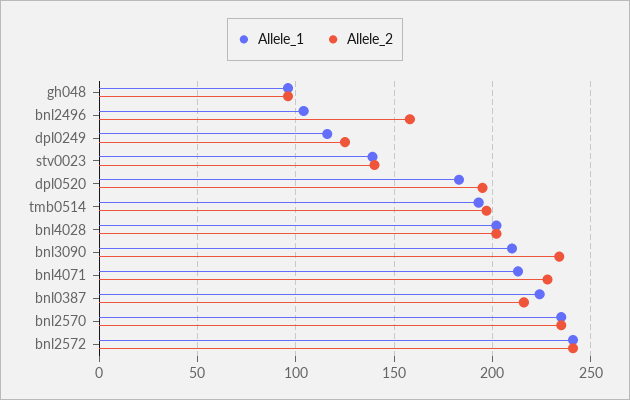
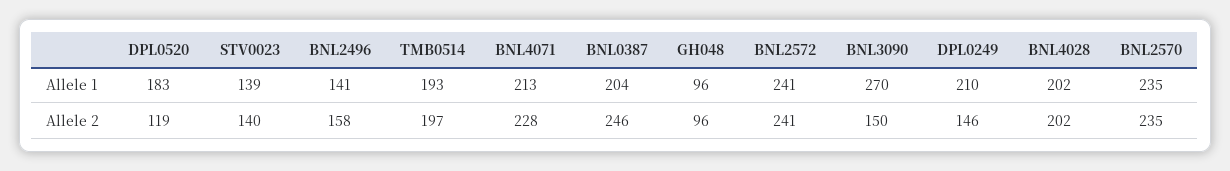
  {
    "Allele_1": {
      "gh048": 96,
-     "bnl2496": 105,
+     "bnl2496": 141,
-     "dpl0249": 115,
+     "dpl0249": 210,
      "stv0023": 139,
      "dpl0520": 183,
      "tmb0514": 193,
      "bnl4028": 202,
-     "bnl3090": 210,
+     "bnl3090": 270,
      "bnl4071": 213,
-     "bnl0387": 225,
+     "bnl0387": 204,
      "bnl2570": 235,
      "bnl2572": 241
    },
    "Allele_2": {
      "gh048": 96,
      "bnl2496": 158,
-     "dpl0249": 125,
+     "dpl0249": 146,
      "stv0023": 140,
-     "dpl0520": 195,
+     "dpl0520": 119,
      "tmb0514": 197,
      "bnl4028": 202,
-     "bnl3090": 235,
+     "bnl3090": 150,
      "bnl4071": 228,
-     "bnl0387": 215,
+     "bnl0387": 246,
      "bnl2570": 235,
      "bnl2572": 241
    }
  }

